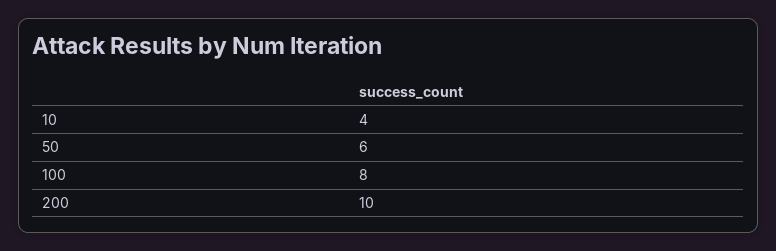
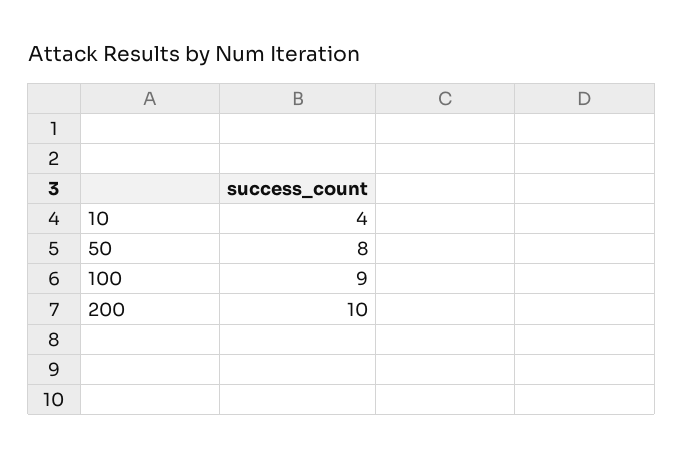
  {
    "10": 4,
-   "50": 6,
+   "50": 8,
-   "100": 8,
+   "100": 9,
    "200": 10
  }

